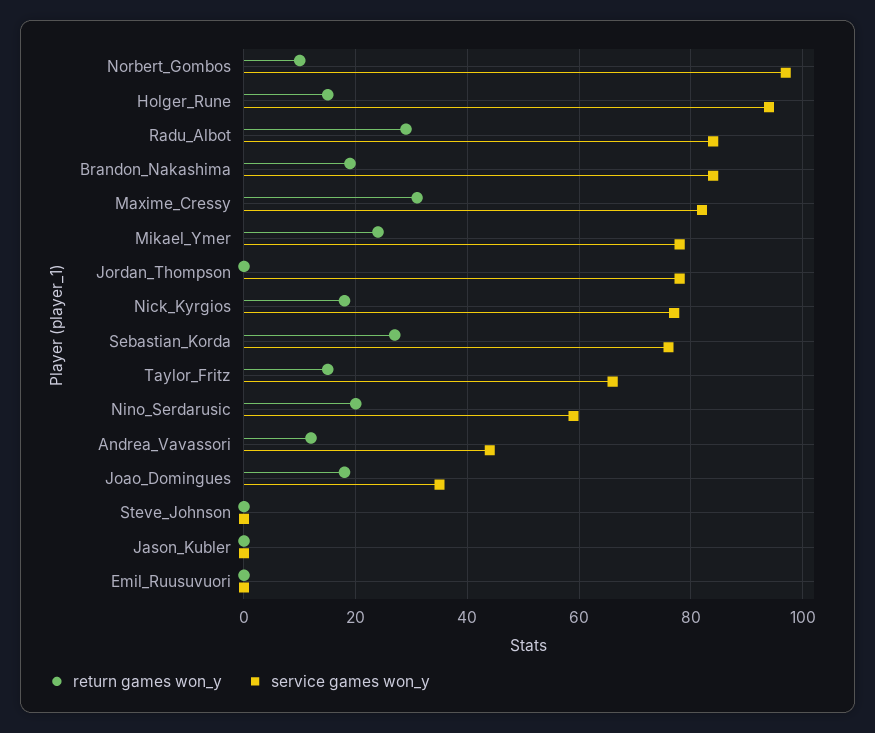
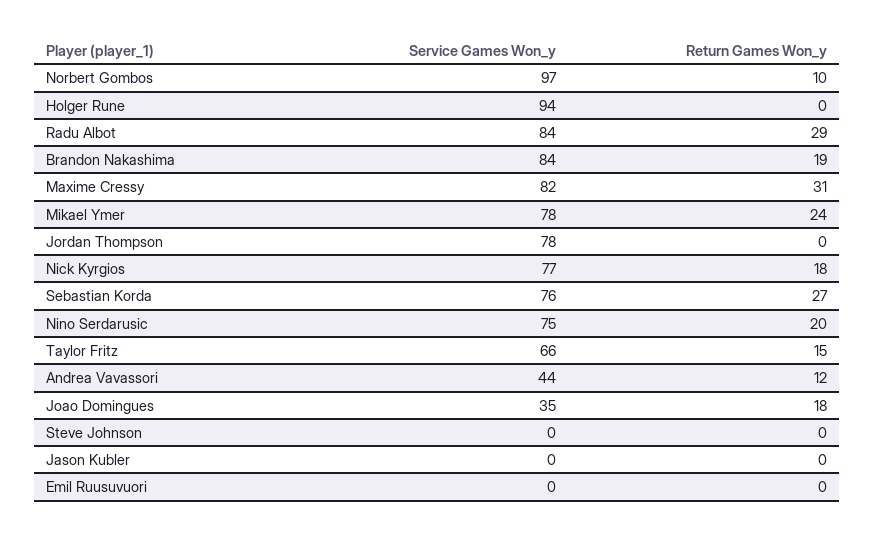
  {
    "return games won_y": {
      "Norbert_Gombos": 10,
-     "Holger_Rune": 15,
+     "Holger_Rune": 0,
      "Radu_Albot": 29,
      "Brandon_Nakashima": 19,
      "Maxime_Cressy": 31,
      "Mikael_Ymer": 24,
      "Jordan_Thompson": 0,
      "Nick_Kyrgios": 18,
      "Sebastian_Korda": 27,
      "Taylor_Fritz": 15,
      "Nino_Serdarusic": 20,
      "Andrea_Vavassori": 12,
      "Joao_Domingues": 18,
      "Steve_Johnson": 0,
      "Jason_Kubler": 0,
      "Emil_Ruusuvuori": 0
    },
    "service games won_y": {
      "Norbert_Gombos": 97,
      "Holger_Rune": 94,
      "Radu_Albot": 84,
      "Brandon_Nakashima": 84,
      "Maxime_Cressy": 82,
      "Mikael_Ymer": 78,
      "Jordan_Thompson": 78,
      "Nick_Kyrgios": 77,
      "Sebastian_Korda": 76,
      "Taylor_Fritz": 66,
-     "Nino_Serdarusic": 60,
+     "Nino_Serdarusic": 75,
      "Andrea_Vavassori": 44,
      "Joao_Domingues": 35,
      "Steve_Johnson": 0,
      "Jason_Kubler": 0,
      "Emil_Ruusuvuori": 0
    }
  }

